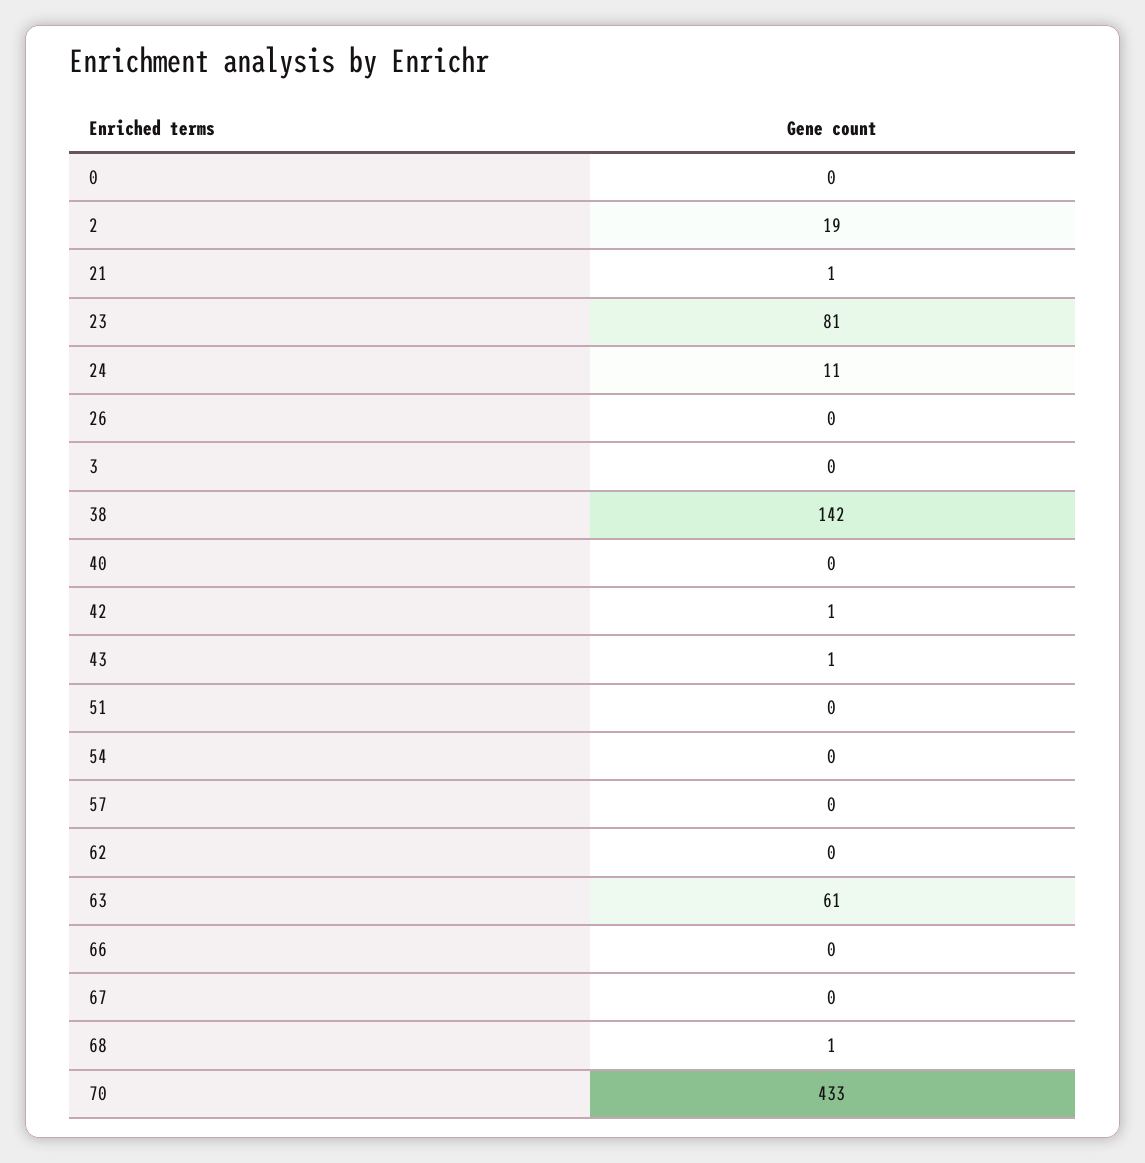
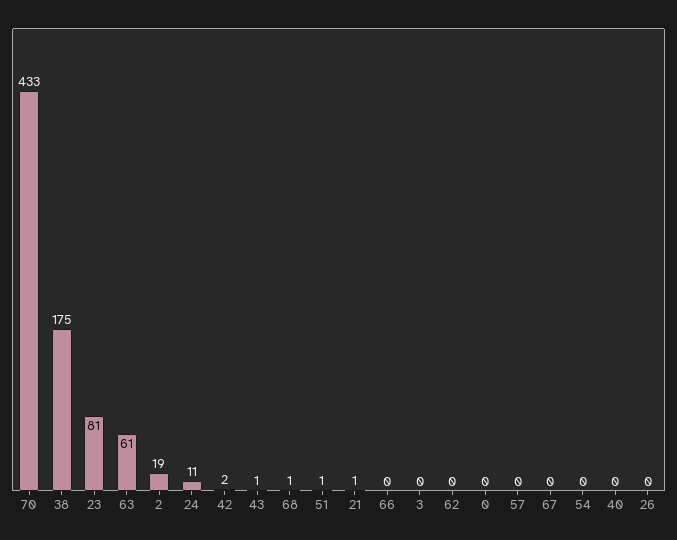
  {
    "0": 0,
    "2": 19,
    "21": 1,
    "23": 81,
    "24": 11,
    "26": 0,
    "3": 0,
-   "38": 142,
+   "38": 175,
    "40": 0,
-   "42": 1,
+   "42": 2,
    "43": 1,
-   "51": 0,
+   "51": 1,
    "54": 0,
    "57": 0,
    "62": 0,
    "63": 61,
    "66": 0,
    "67": 0,
    "68": 1,
    "70": 433
  }

